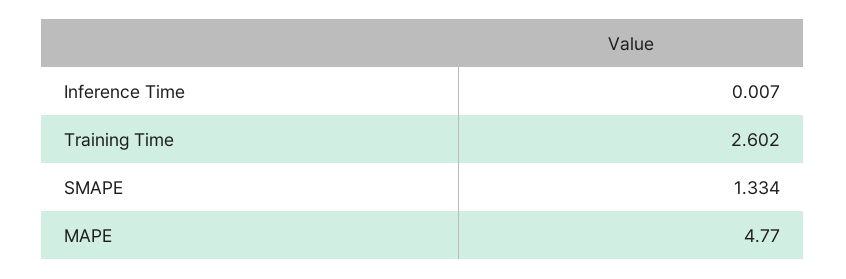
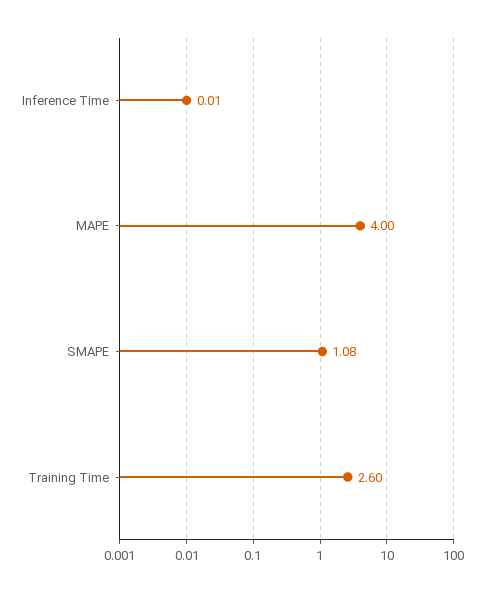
  {
    "Inference Time": 0.007,
    "Training Time": 2.602,
-   "SMAPE": 1.334,
+   "SMAPE": 1.08,
-   "MAPE": 4.77
+   "MAPE": 4
  }

